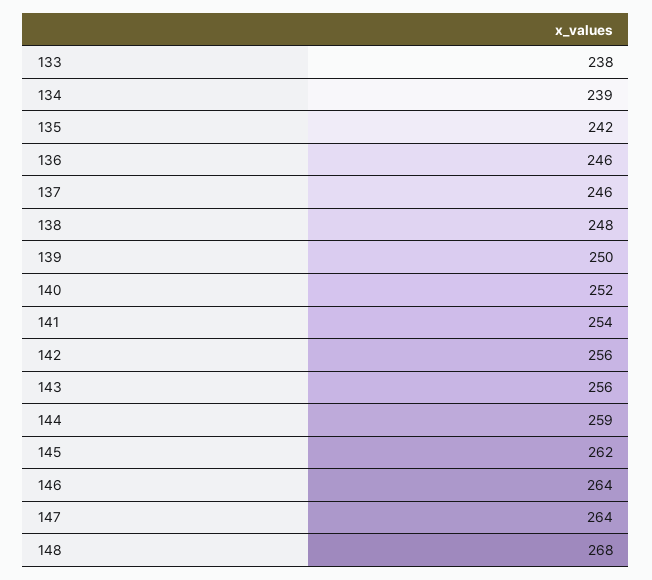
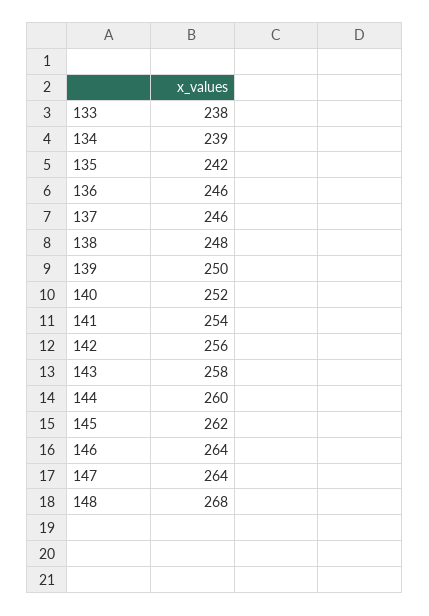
  {
    "133": 238,
    "134": 239,
    "135": 242,
    "136": 246,
    "137": 246,
    "138": 248,
    "139": 250,
    "140": 252,
    "141": 254,
    "142": 256,
-   "143": 256,
+   "143": 258,
-   "144": 259,
+   "144": 260,
    "145": 262,
    "146": 264,
    "147": 264,
    "148": 268
  }

